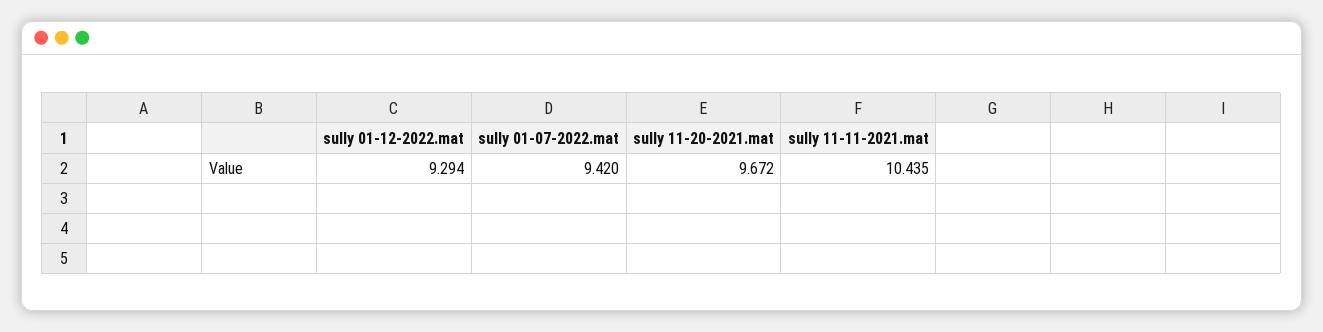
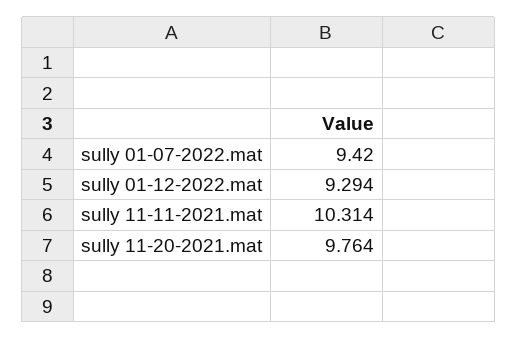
  {
    "sully 01-12-2022.mat": 9.294,
    "sully 01-07-2022.mat": 9.42,
-   "sully 11-20-2021.mat": 9.672,
+   "sully 11-20-2021.mat": 9.764,
-   "sully 11-11-2021.mat": 10.435
+   "sully 11-11-2021.mat": 10.314
  }

